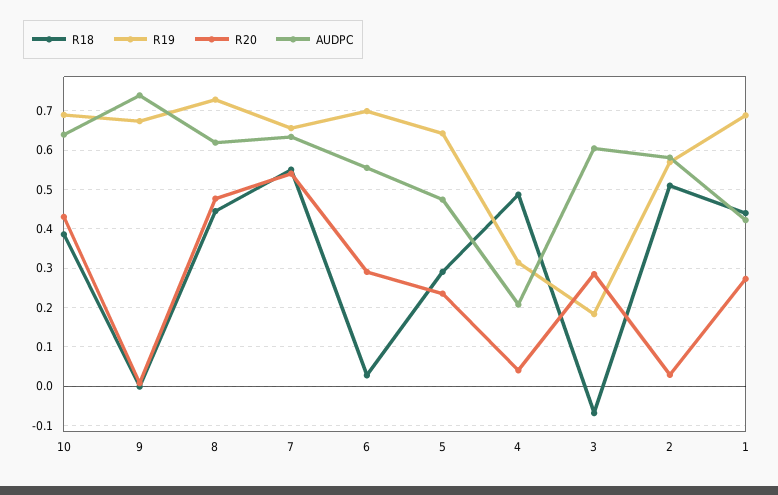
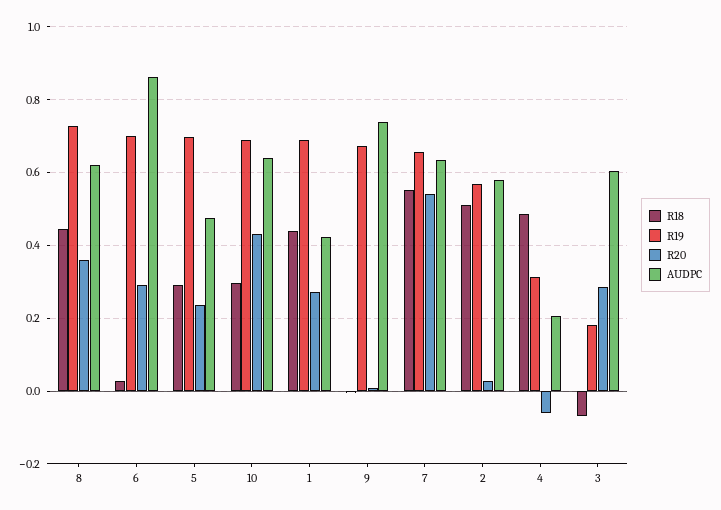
  {
    "R18": {
-     "10": 0.38,
+     "10": 0.3,
      "9": 0,
      "8": 0.44,
      "7": 0.56,
      "6": 0.02,
      "5": 0.3,
      "4": 0.48,
      "3": -0.06,
      "2": 0.5,
      "1": 0.44
    },
    "R19": {
      "10": 0.68,
      "9": 0.68,
      "8": 0.72,
      "7": 0.66,
      "6": 0.7,
-     "5": 0.64,
+     "5": 0.7,
      "4": 0.32,
      "3": 0.18,
      "2": 0.56,
      "1": 0.68
    },
    "R20": {
      "10": 0.42,
      "9": 0,
-     "8": 0.48,
+     "8": 0.36,
      "7": 0.54,
      "6": 0.3,
      "5": 0.24,
-     "4": 0.04,
+     "4": -0.06,
      "3": 0.28,
      "2": 0.02,
      "1": 0.28
    },
    "AUDPC": {
      "10": 0.64,
      "9": 0.74,
      "8": 0.62,
      "7": 0.64,
-     "6": 0.56,
+     "6": 0.86,
      "5": 0.48,
      "4": 0.2,
      "3": 0.6,
      "2": 0.58,
      "1": 0.42
    }
  }

